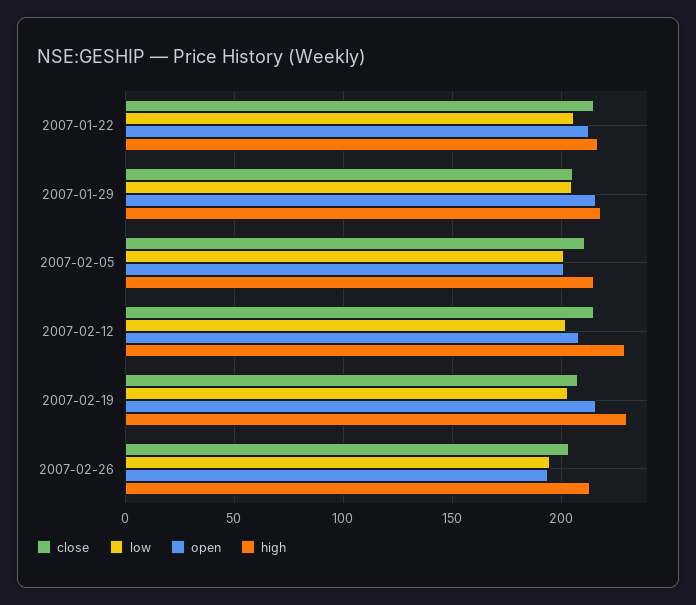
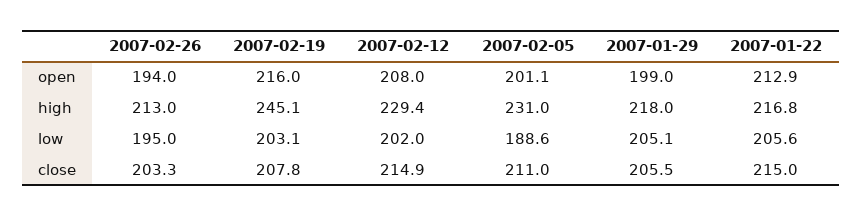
  {
    "close": {
      "2007-01-22": 215,
      "2007-01-29": 205.5,
      "2007-02-05": 211,
      "2007-02-12": 214.9,
      "2007-02-19": 207.8,
      "2007-02-26": 203.3
    },
    "low": {
      "2007-01-22": 205.6,
      "2007-01-29": 205.1,
-     "2007-02-05": 200,
+     "2007-02-05": 188.6,
      "2007-02-12": 202,
      "2007-02-19": 203.1,
      "2007-02-26": 195
    },
    "open": {
      "2007-01-22": 212.9,
-     "2007-01-29": 215,
+     "2007-01-29": 199,
      "2007-02-05": 201.1,
      "2007-02-12": 208,
      "2007-02-19": 216,
      "2007-02-26": 194
    },
    "high": {
      "2007-01-22": 216.8,
      "2007-01-29": 218,
-     "2007-02-05": 215,
+     "2007-02-05": 231,
      "2007-02-12": 229.4,
-     "2007-02-19": 230,
+     "2007-02-19": 245.1,
      "2007-02-26": 213
    }
  }

